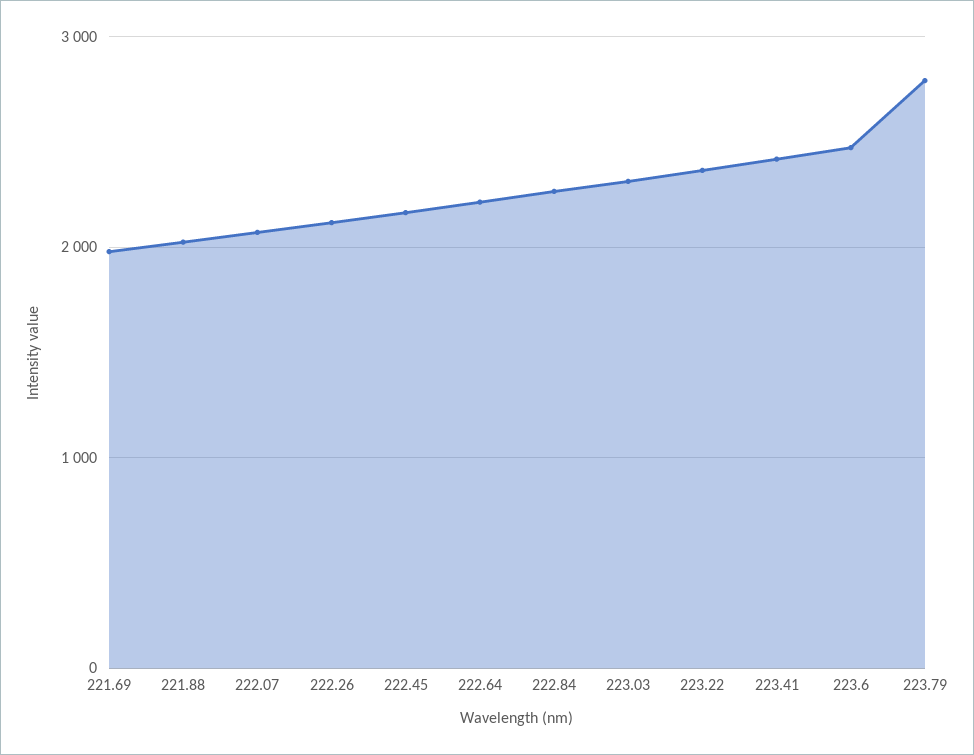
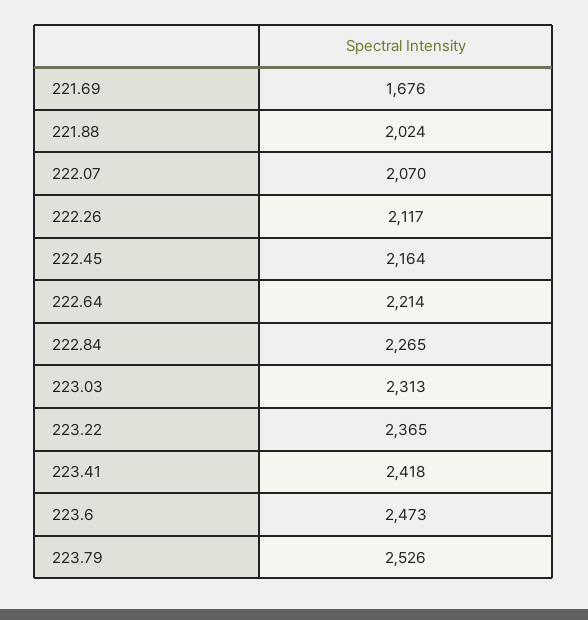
  {
-   "221.69": 2000,
+   "221.69": 1676,
    "221.88": 2024,
    "222.07": 2070,
    "222.26": 2117,
    "222.45": 2164,
    "222.64": 2214,
    "222.84": 2265,
    "223.03": 2313,
    "223.22": 2365,
    "223.41": 2418,
    "223.6": 2473,
-   "223.79": 2800
+   "223.79": 2526
  }

